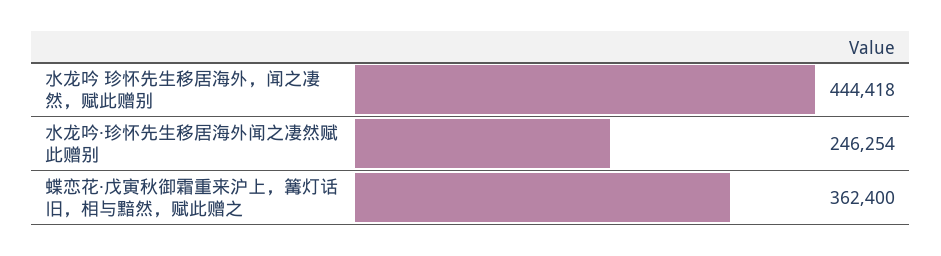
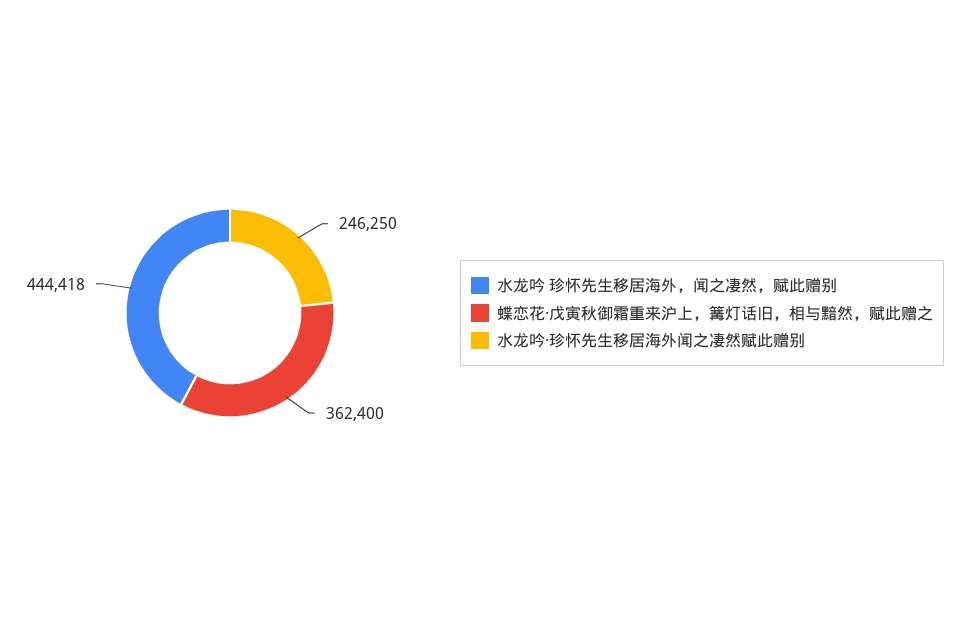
  {
    "水龙吟 珍怀先生移居海外，闻之凄然，赋此赠别": 444418,
-   "水龙吟·珍怀先生移居海外闻之凄然赋此赠别": 246254,
+   "水龙吟·珍怀先生移居海外闻之凄然赋此赠别": 246250,
    "蝶恋花·戊寅秋御霜重来沪上，篝灯话旧，相与黯然，赋此赠之": 362400
  }

